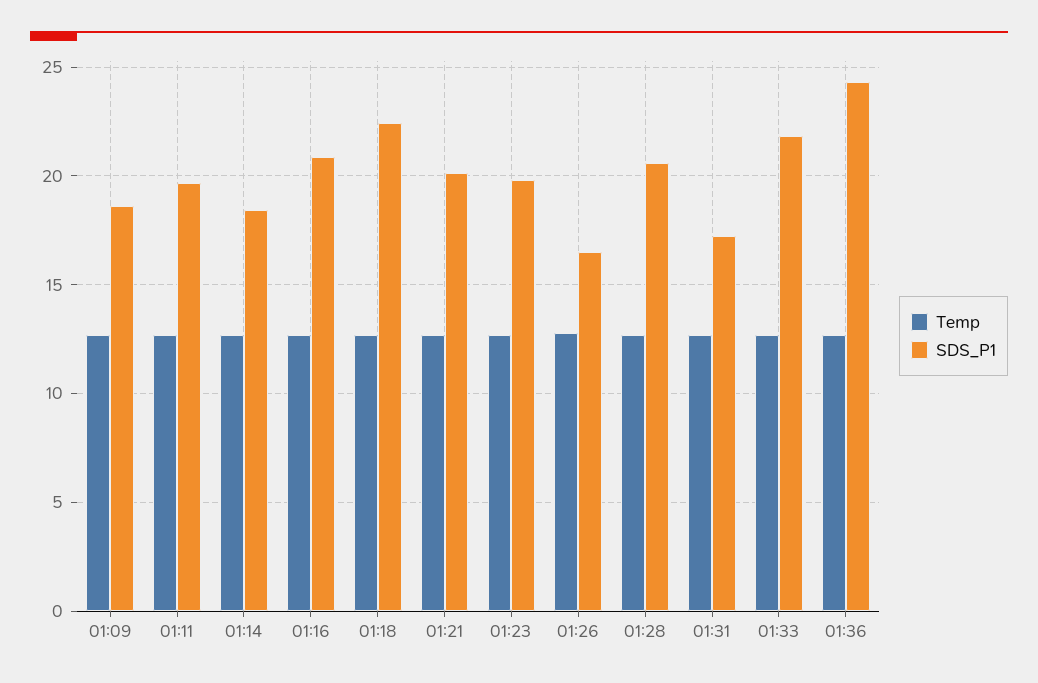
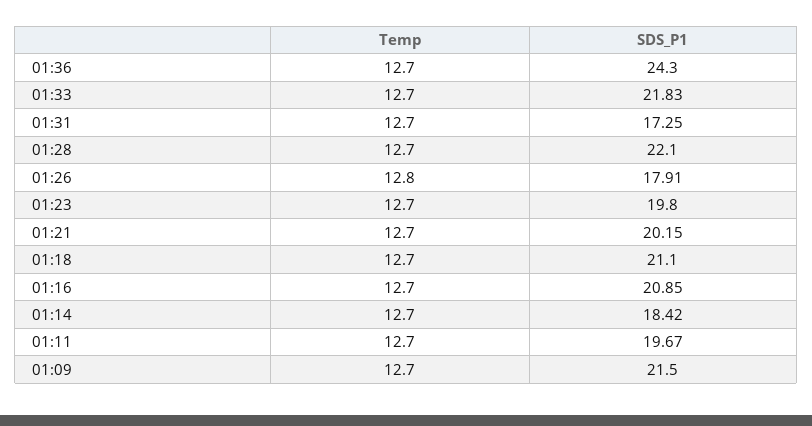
  {
    "Temp": {
      "01:09": 12.7,
      "01:11": 12.7,
      "01:14": 12.7,
      "01:16": 12.7,
      "01:18": 12.7,
      "01:21": 12.7,
      "01:23": 12.7,
      "01:26": 12.8,
      "01:28": 12.7,
      "01:31": 12.7,
      "01:33": 12.7,
      "01:36": 12.7
    },
    "SDS_P1": {
-     "01:09": 18.5,
+     "01:09": 21.5,
      "01:11": 19.67,
      "01:14": 18.42,
      "01:16": 20.85,
-     "01:18": 22.5,
+     "01:18": 21.1,
      "01:21": 20.15,
      "01:23": 19.8,
-     "01:26": 16.5,
+     "01:26": 17.91,
-     "01:28": 20.5,
+     "01:28": 22.1,
      "01:31": 17.25,
      "01:33": 21.83,
      "01:36": 24.3
    }
  }

